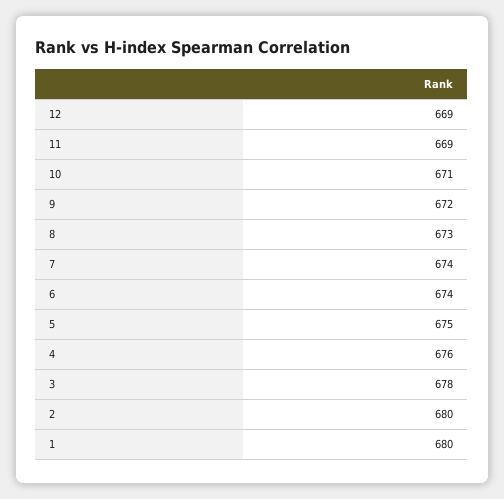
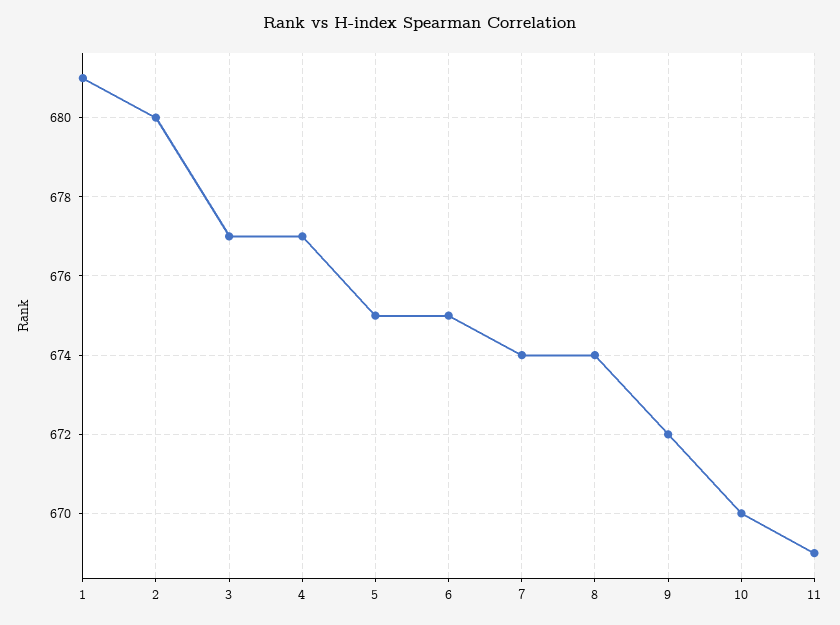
  {
-   "12": 669,
    "11": 669,
-   "10": 671,
+   "10": 670,
    "9": 672,
-   "8": 673,
+   "8": 674,
    "7": 674,
-   "6": 674,
+   "6": 675,
    "5": 675,
-   "4": 676,
+   "4": 677,
-   "3": 678,
+   "3": 677,
    "2": 680,
-   "1": 680
+   "1": 681
  }

